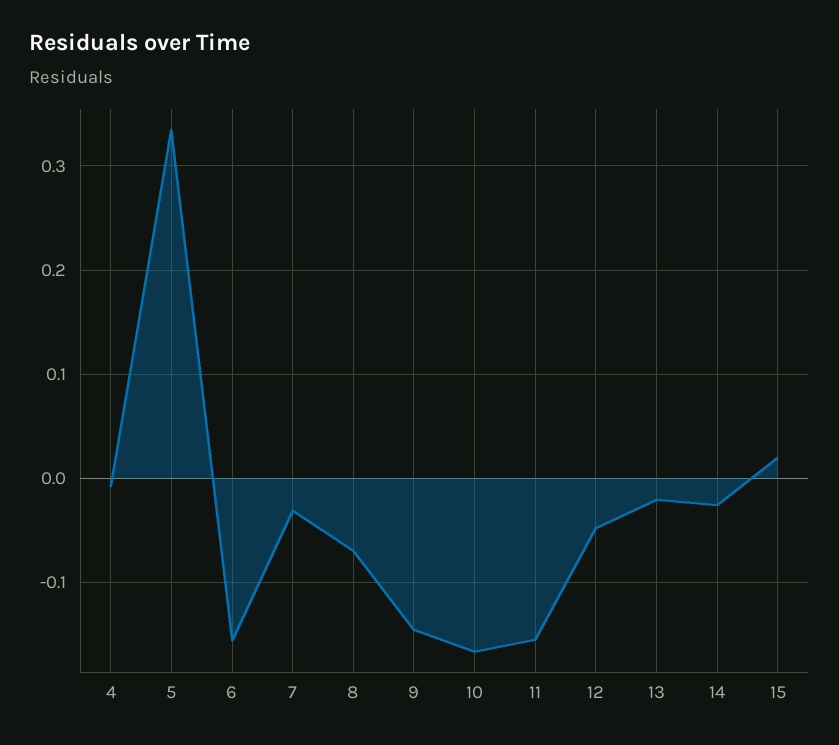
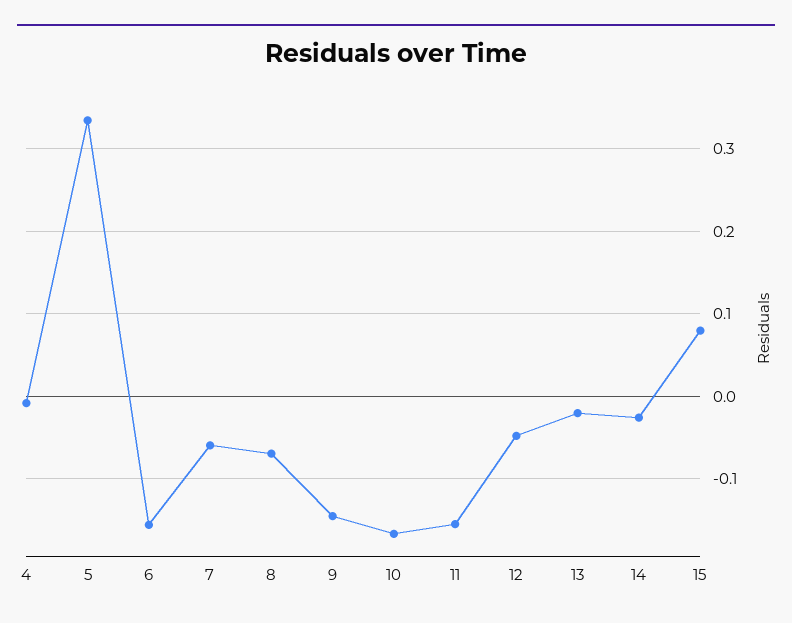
  {
    "4": -0.01,
    "5": 0.33,
    "6": -0.16,
-   "7": -0.03,
+   "7": -0.06,
    "8": -0.07,
    "9": -0.15,
    "10": -0.17,
    "11": -0.15,
    "12": -0.05,
    "13": -0.02,
    "14": -0.03,
-   "15": 0.02
+   "15": 0.08
  }

